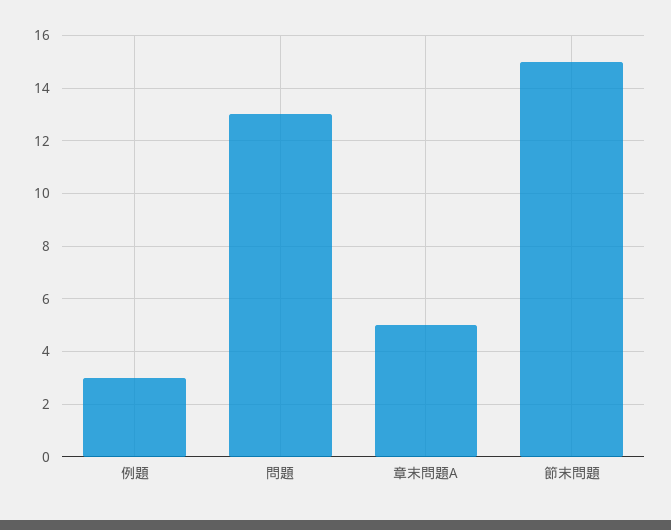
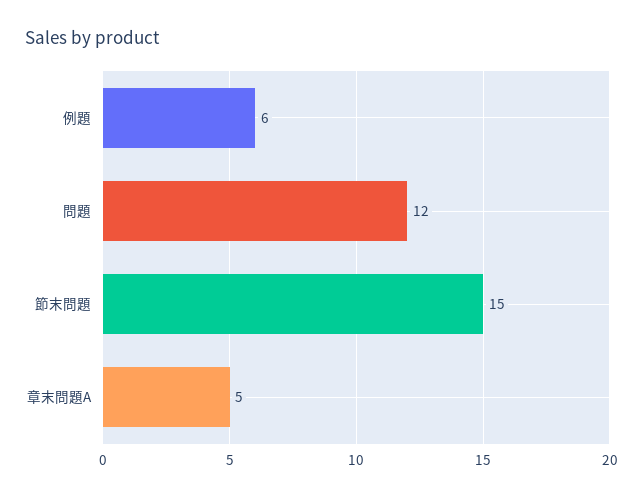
  {
-   "例題": 3,
+   "例題": 6,
-   "問題": 13,
+   "問題": 12,
    "章末問題A": 5,
    "節末問題": 15
  }

